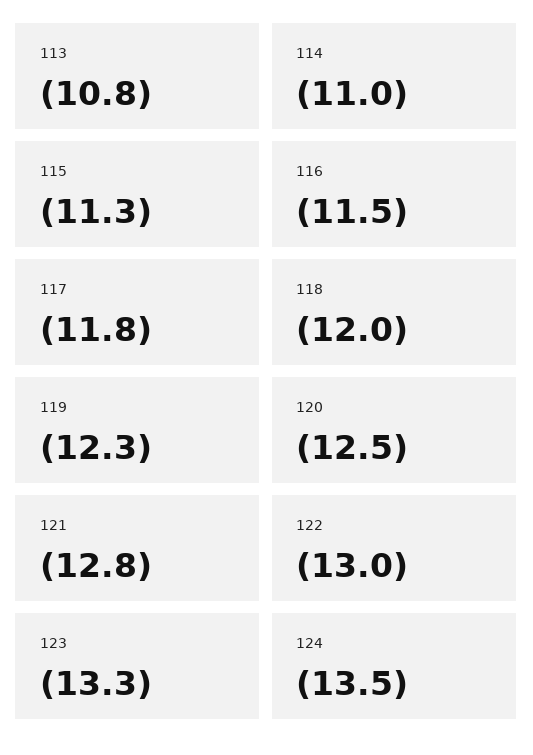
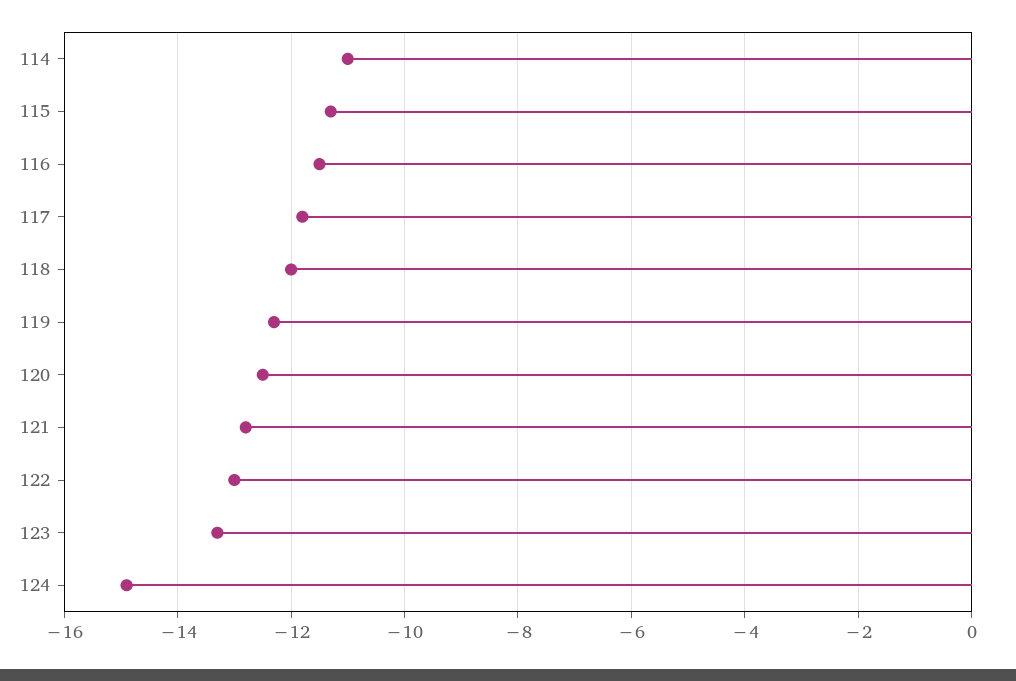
  {
-   "113": -10.8,
    "114": -11,
    "115": -11.3,
    "116": -11.5,
    "117": -11.8,
    "118": -12,
    "119": -12.3,
    "120": -12.5,
    "121": -12.8,
    "122": -13,
    "123": -13.3,
-   "124": -13.5
+   "124": -15
  }

